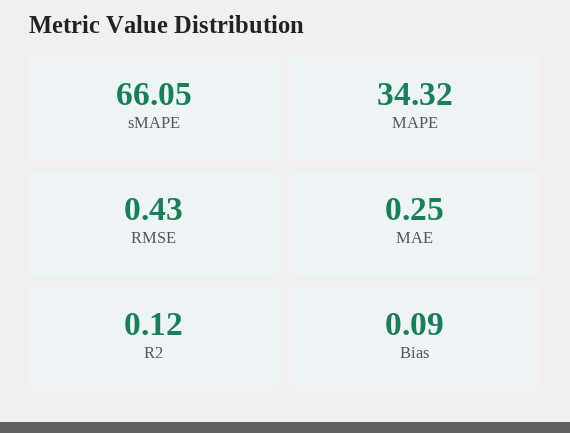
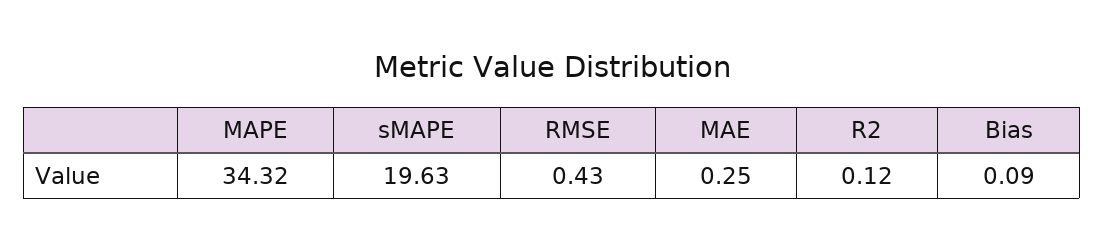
  {
-   "sMAPE": 66.05,
+   "sMAPE": 19.63,
    "MAPE": 34.32,
    "RMSE": 0.43,
    "MAE": 0.25,
    "R2": 0.12,
    "Bias": 0.09
  }

